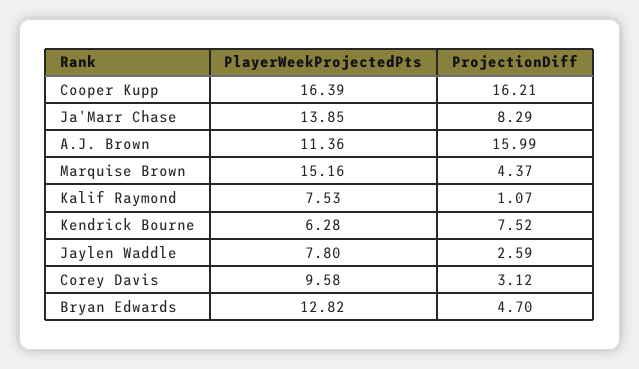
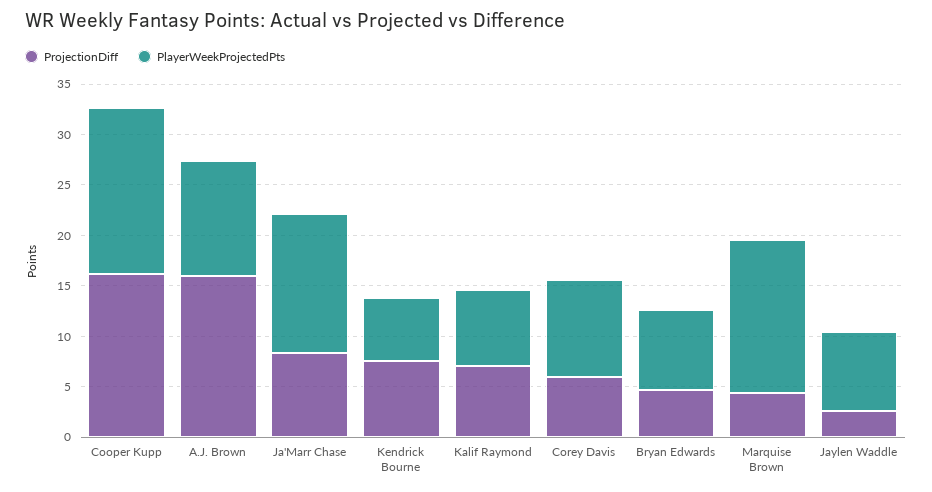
  {
    "PlayerWeekProjectedPts": {
      "Cooper Kupp": 16.39,
      "Ja'Marr Chase": 13.85,
      "A.J. Brown": 11.36,
      "Marquise Brown": 15.16,
      "Kalif Raymond": 7.53,
      "Kendrick Bourne": 6.28,
      "Jaylen Waddle": 7.8,
      "Corey Davis": 9.58,
-     "Bryan Edwards": 12.82
+     "Bryan Edwards": 8
    },
    "ProjectionDiff": {
      "Cooper Kupp": 16.21,
      "Ja'Marr Chase": 8.29,
      "A.J. Brown": 15.99,
      "Marquise Brown": 4.37,
-     "Kalif Raymond": 1.07,
+     "Kalif Raymond": 7,
      "Kendrick Bourne": 7.52,
      "Jaylen Waddle": 2.59,
-     "Corey Davis": 3.12,
+     "Corey Davis": 6,
      "Bryan Edwards": 4.7
    }
  }

